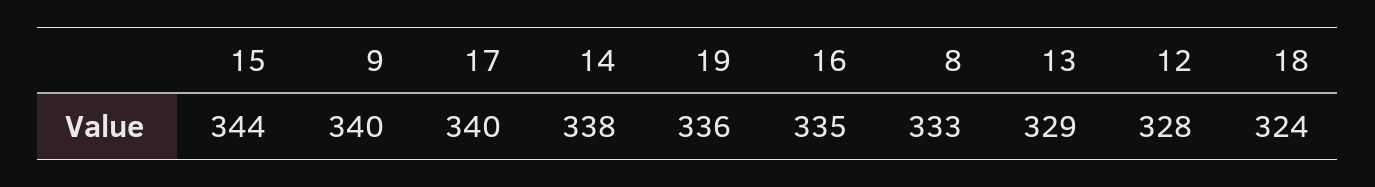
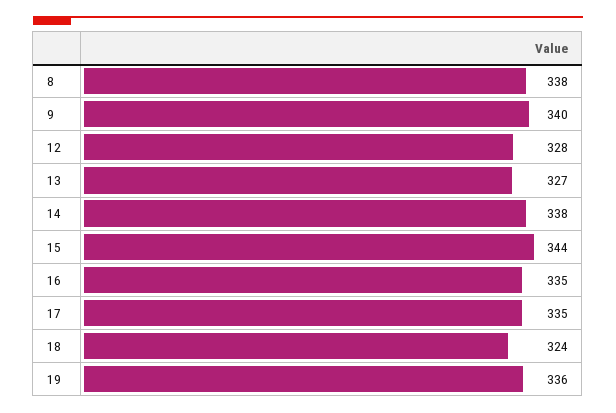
  {
    "15": 344,
    "9": 340,
-   "17": 340,
+   "17": 335,
    "14": 338,
    "19": 336,
    "16": 335,
-   "8": 333,
+   "8": 338,
-   "13": 329,
+   "13": 327,
    "12": 328,
    "18": 324
  }

